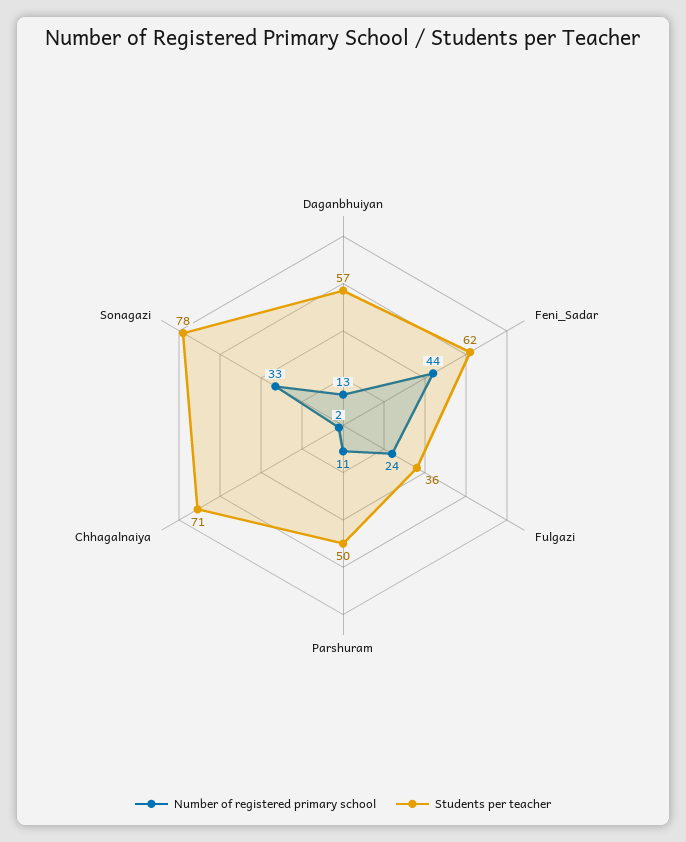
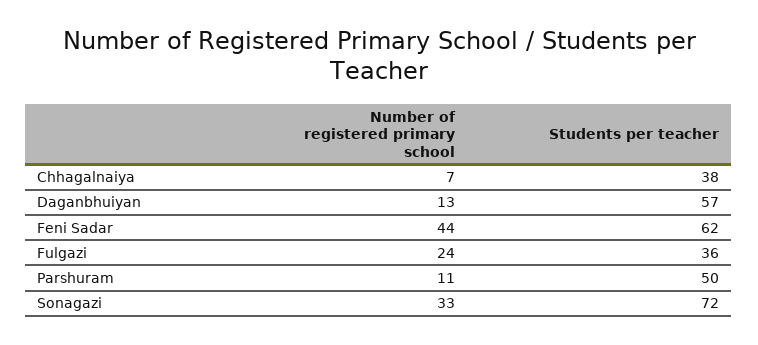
  {
    "Number of registered primary school": {
      "Daganbhuiyan": 13,
      "Feni_Sadar": 44,
      "Fulgazi": 24,
      "Parshuram": 11,
-     "Chhagalnaiya": 2,
+     "Chhagalnaiya": 7,
      "Sonagazi": 33
    },
    "Students per teacher": {
      "Daganbhuiyan": 57,
      "Feni_Sadar": 62,
      "Fulgazi": 36,
      "Parshuram": 50,
-     "Chhagalnaiya": 71,
+     "Chhagalnaiya": 38,
-     "Sonagazi": 78
+     "Sonagazi": 72
    }
  }

